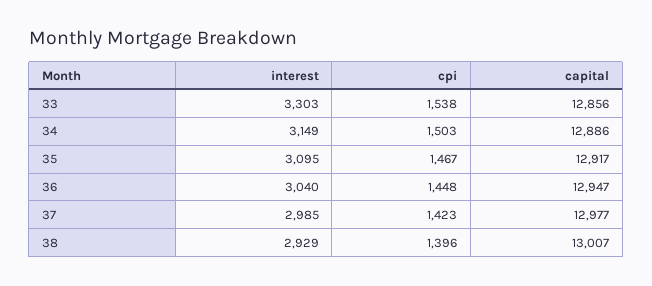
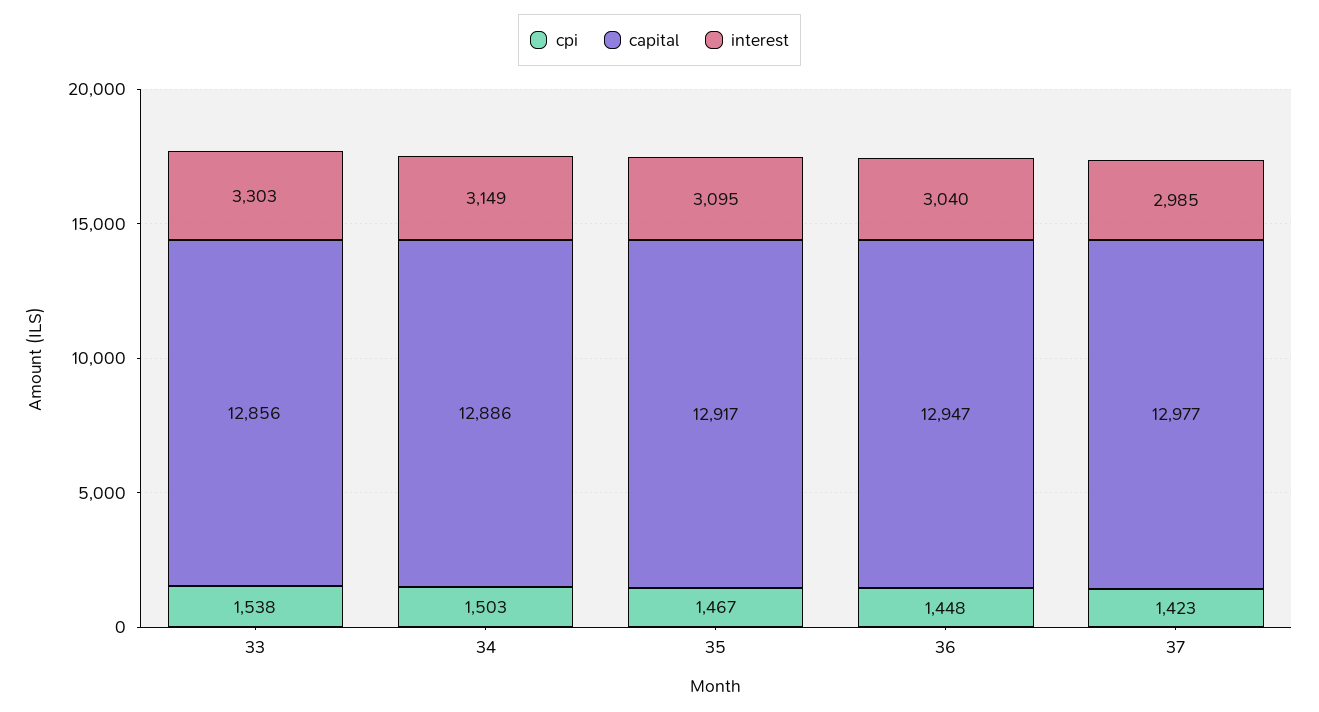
  {
    "interest": {
      "33": 3303,
      "34": 3149,
      "35": 3095,
      "36": 3040,
-     "37": 2985,
+     "37": 2985
-     "38": 2929
    },
    "cpi": {
      "33": 1538,
      "34": 1503,
      "35": 1467,
      "36": 1448,
-     "37": 1423,
+     "37": 1423
-     "38": 1396
    },
    "capital": {
      "33": 12856,
      "34": 12886,
      "35": 12917,
      "36": 12947,
-     "37": 12977,
+     "37": 12977
-     "38": 13007
    }
  }

